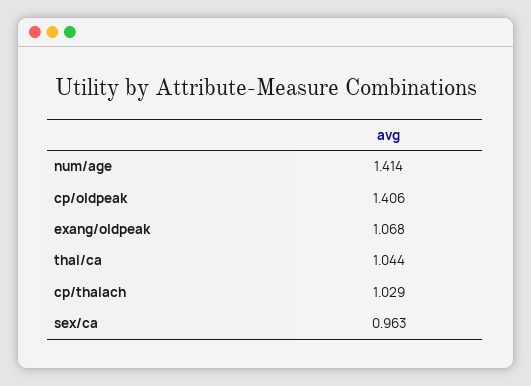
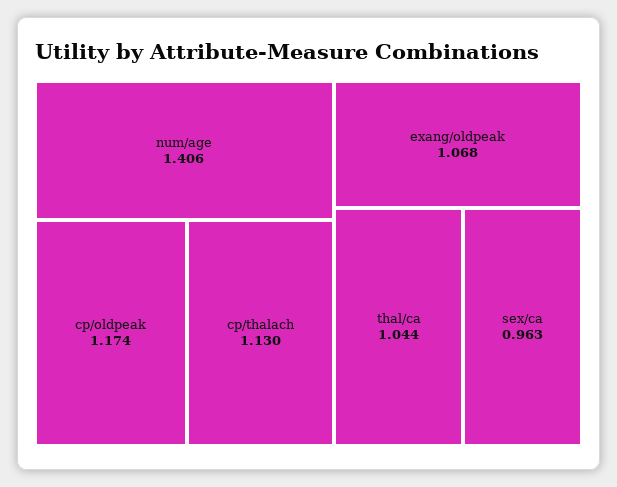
  {
-   "num/age": 1.414,
+   "num/age": 1.406,
-   "cp/oldpeak": 1.406,
+   "cp/oldpeak": 1.174,
    "exang/oldpeak": 1.068,
    "thal/ca": 1.044,
-   "cp/thalach": 1.029,
+   "cp/thalach": 1.13,
    "sex/ca": 0.963
  }

